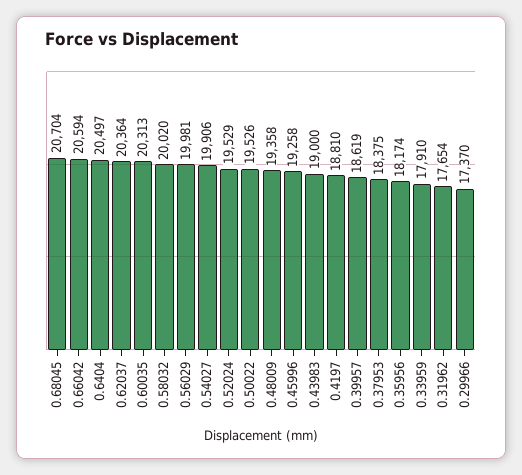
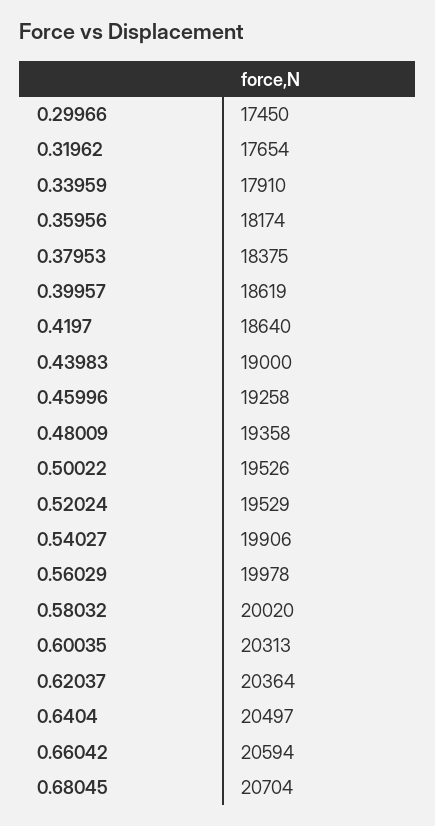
  {
    "0.68045": 20704,
    "0.66042": 20594,
    "0.6404": 20497,
    "0.62037": 20364,
    "0.60035": 20313,
    "0.58032": 20020,
-   "0.56029": 19981,
+   "0.56029": 19978,
    "0.54027": 19906,
    "0.52024": 19529,
    "0.50022": 19526,
    "0.48009": 19358,
    "0.45996": 19258,
    "0.43983": 19000,
-   "0.4197": 18810,
+   "0.4197": 18640,
    "0.39957": 18619,
    "0.37953": 18375,
    "0.35956": 18174,
    "0.33959": 17910,
    "0.31962": 17654,
-   "0.29966": 17370
+   "0.29966": 17450
  }

